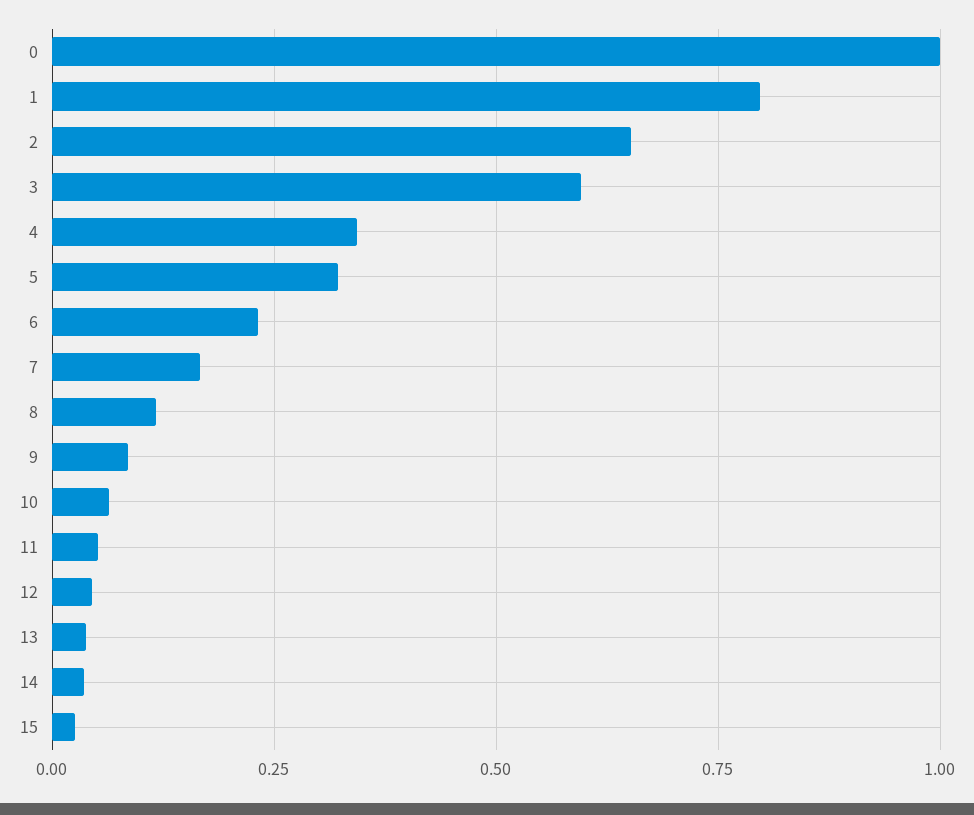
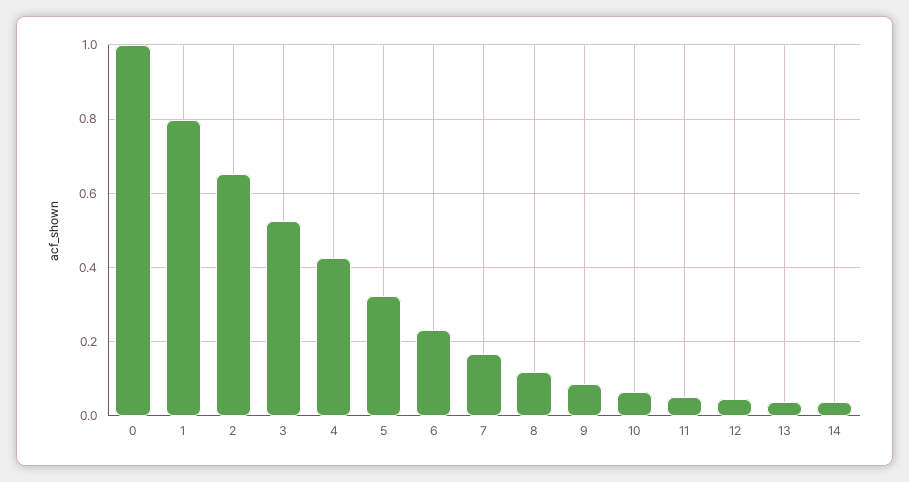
  {
    "0": 1,
    "1": 0.8,
    "2": 0.66,
-   "3": 0.6,
+   "3": 0.52,
-   "4": 0.35,
+   "4": 0.42,
    "5": 0.32,
    "6": 0.24,
    "7": 0.16,
    "8": 0.12,
    "9": 0.08,
    "10": 0.06,
    "11": 0.06,
    "12": 0.04,
    "13": 0.04,
-   "14": 0.04,
+   "14": 0.04
-   "15": 0.025
  }

